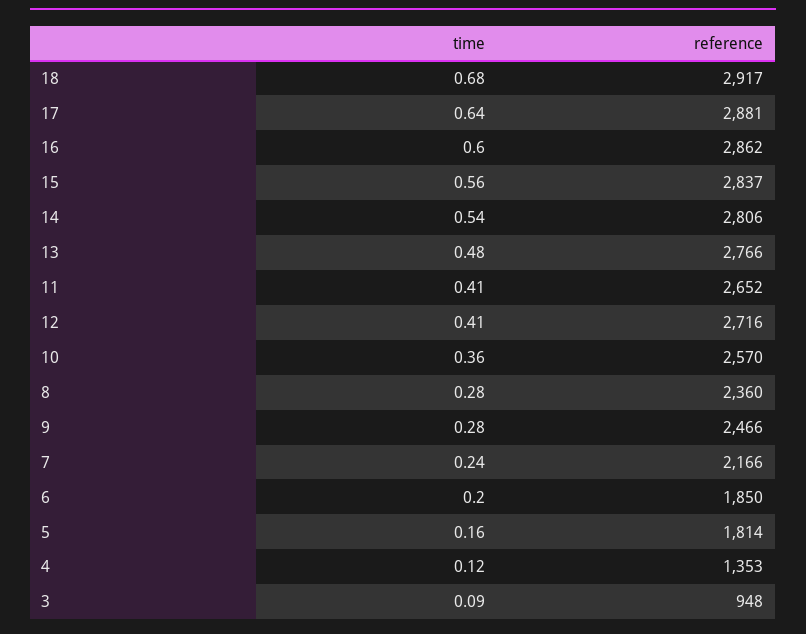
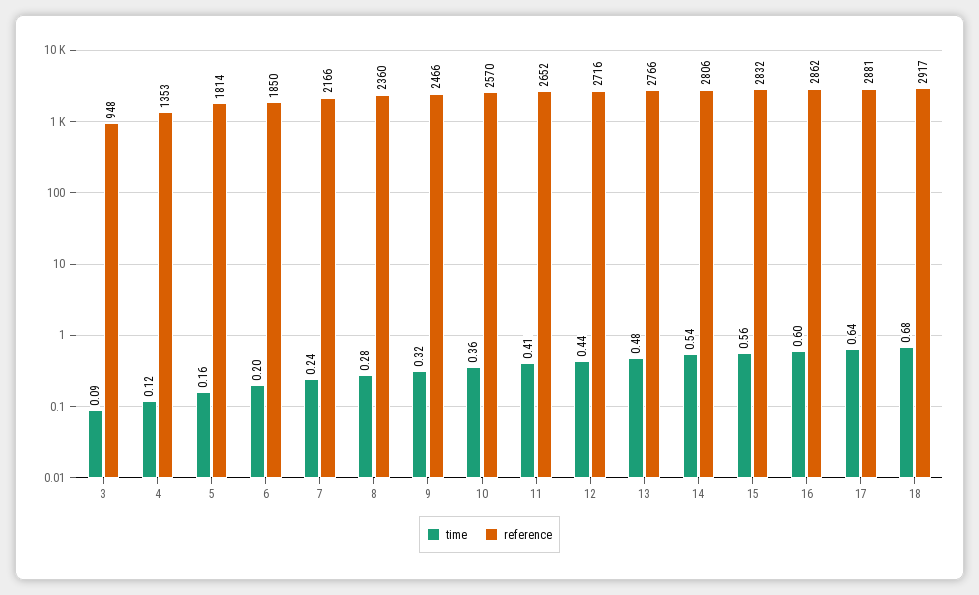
  {
    "time": {
      "18": 0.68,
      "17": 0.64,
      "16": 0.6,
      "15": 0.56,
      "14": 0.54,
      "13": 0.48,
      "11": 0.41,
-     "12": 0.41,
+     "12": 0.44,
      "10": 0.36,
      "8": 0.28,
-     "9": 0.28,
+     "9": 0.32,
      "7": 0.24,
      "6": 0.2,
      "5": 0.16,
      "4": 0.12,
      "3": 0.09
    },
    "reference": {
      "18": 2917,
      "17": 2881,
      "16": 2862,
-     "15": 2837,
+     "15": 2832,
      "14": 2806,
      "13": 2766,
      "11": 2652,
      "12": 2716,
      "10": 2570,
      "8": 2360,
      "9": 2466,
      "7": 2166,
      "6": 1850,
      "5": 1814,
      "4": 1353,
      "3": 948
    }
  }

